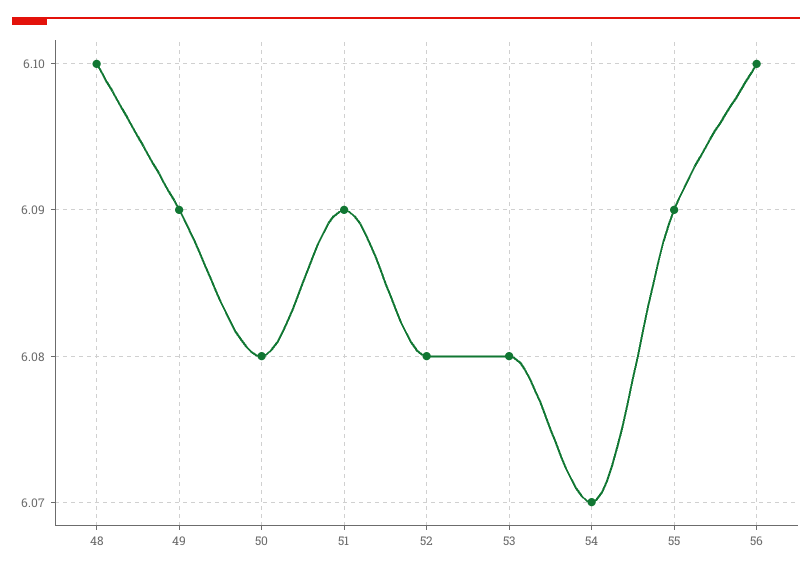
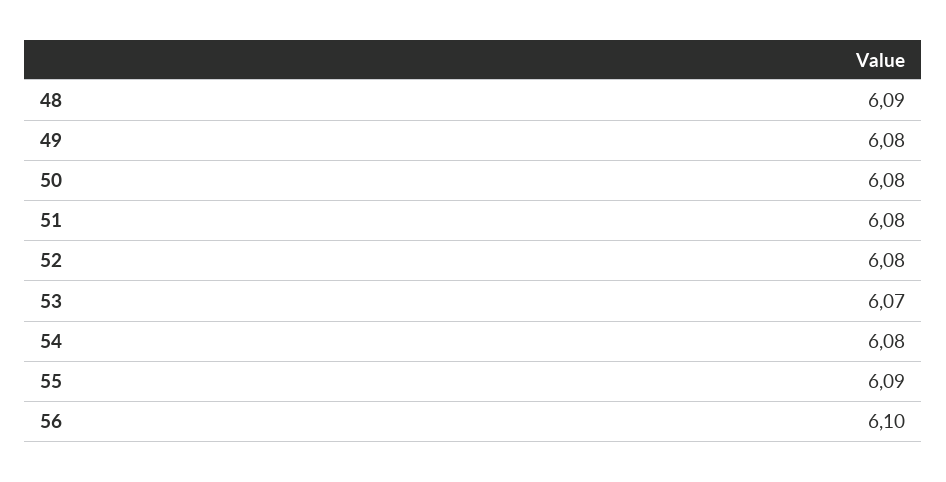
  {
-   "48": 6.1,
+   "48": 6.09,
-   "49": 6.09,
+   "49": 6.08,
    "50": 6.08,
-   "51": 6.09,
+   "51": 6.08,
    "52": 6.08,
-   "53": 6.08,
+   "53": 6.07,
-   "54": 6.07,
+   "54": 6.08,
    "55": 6.09,
    "56": 6.1
  }

